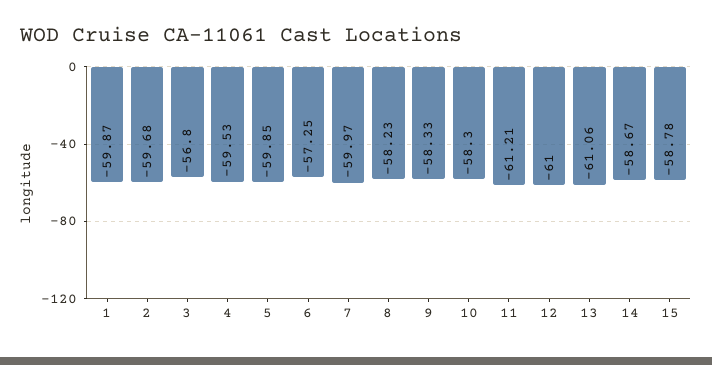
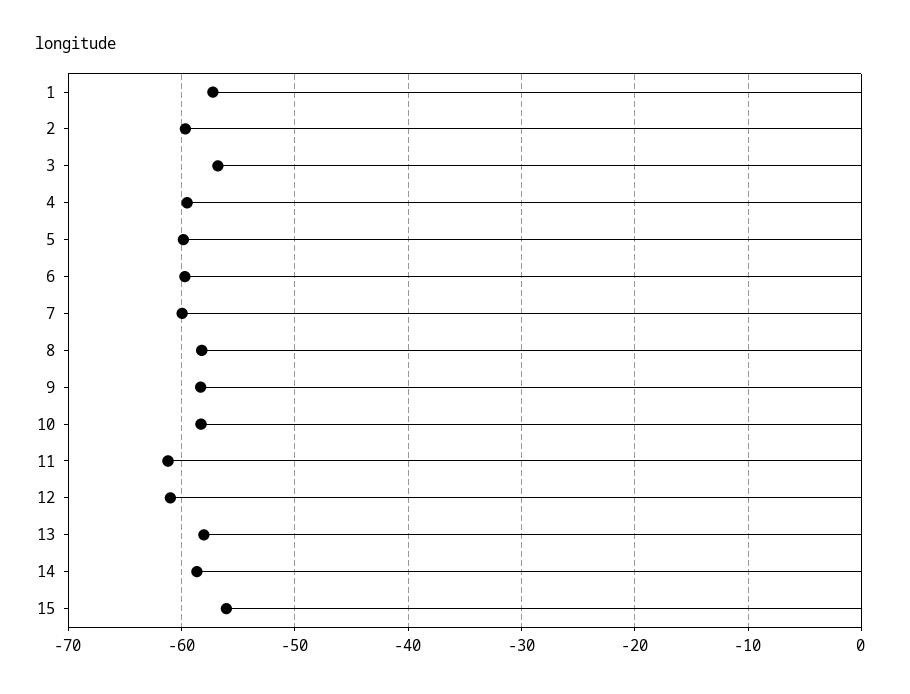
  {
-   "1": -59.87,
+   "1": -57,
    "2": -59.68,
    "3": -56.8,
    "4": -59.53,
    "5": -59.85,
-   "6": -57.25,
+   "6": -60,
    "7": -59.97,
    "8": -58.23,
    "9": -58.33,
    "10": -58.3,
    "11": -61.21,
    "12": -61,
-   "13": -61.06,
+   "13": -58,
    "14": -58.67,
-   "15": -58.78
+   "15": -56
  }

